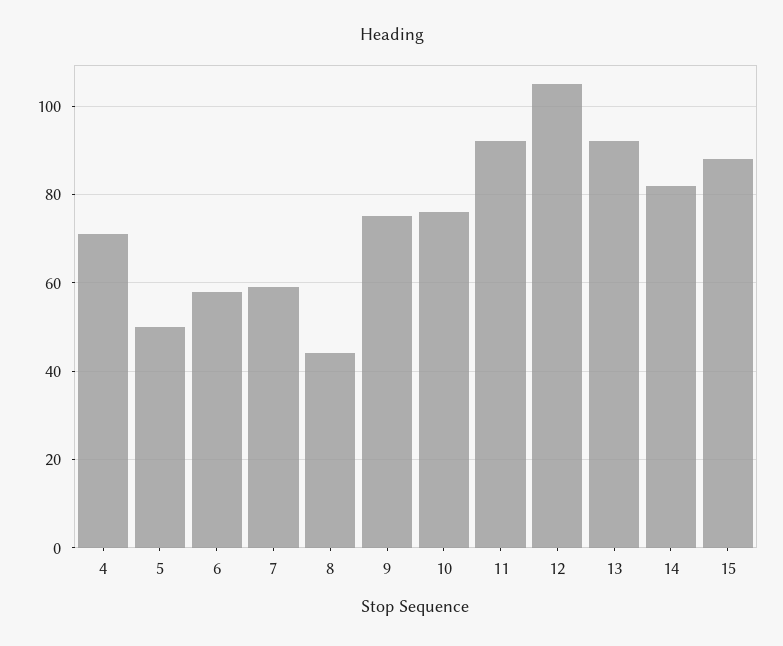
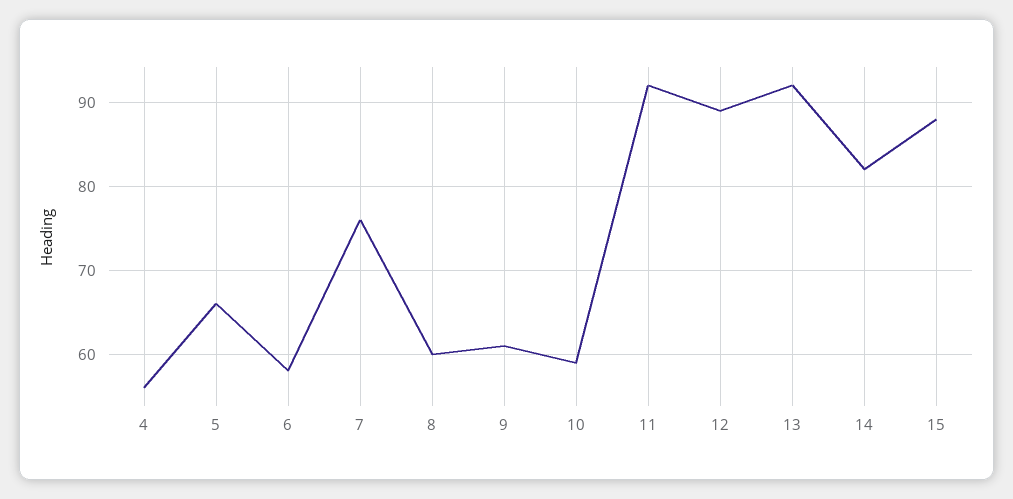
  {
-   "4": 70,
+   "4": 56,
-   "5": 50,
+   "5": 66,
    "6": 58,
-   "7": 60,
+   "7": 76,
-   "8": 45,
+   "8": 60,
-   "9": 75,
+   "9": 61,
-   "10": 75,
+   "10": 59,
    "11": 92,
-   "12": 105,
+   "12": 89,
    "13": 92,
    "14": 82,
    "15": 88
  }

